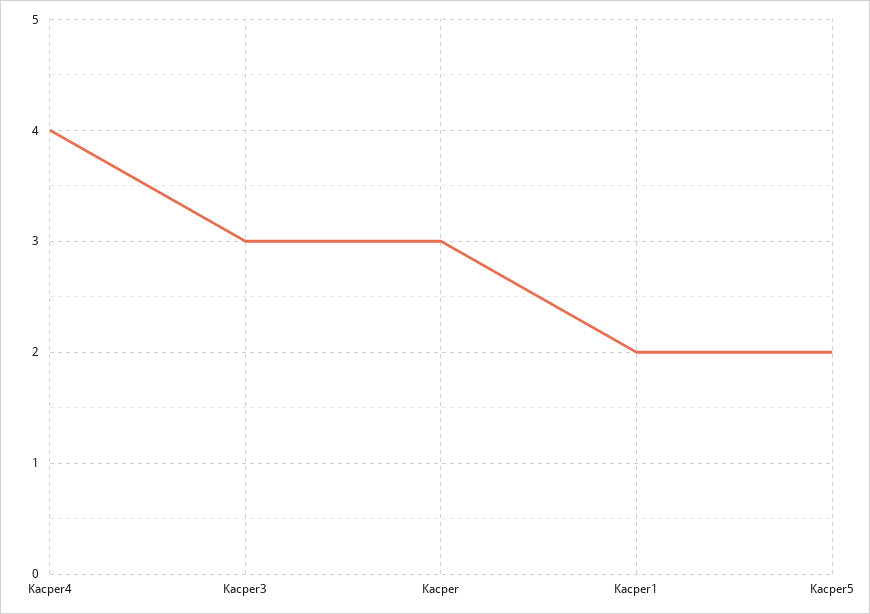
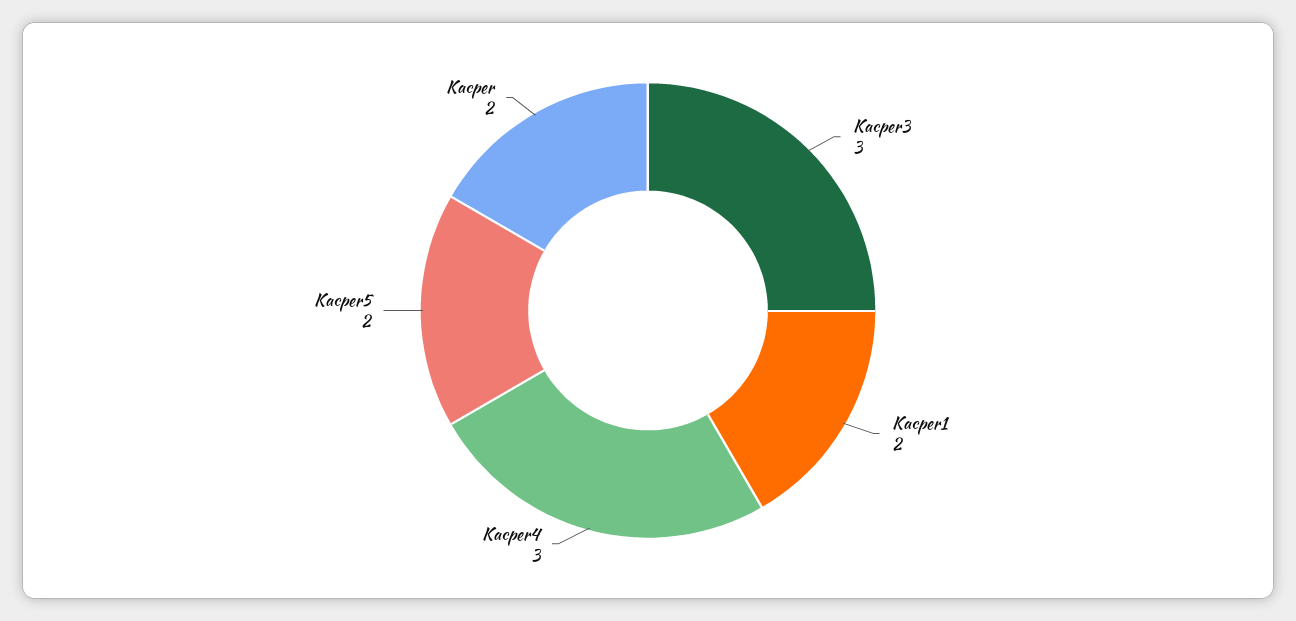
  {
-   "Kacper4": 4,
+   "Kacper4": 3,
    "Kacper3": 3,
-   "Kacper": 3,
+   "Kacper": 2,
    "Kacper1": 2,
    "Kacper5": 2
  }

